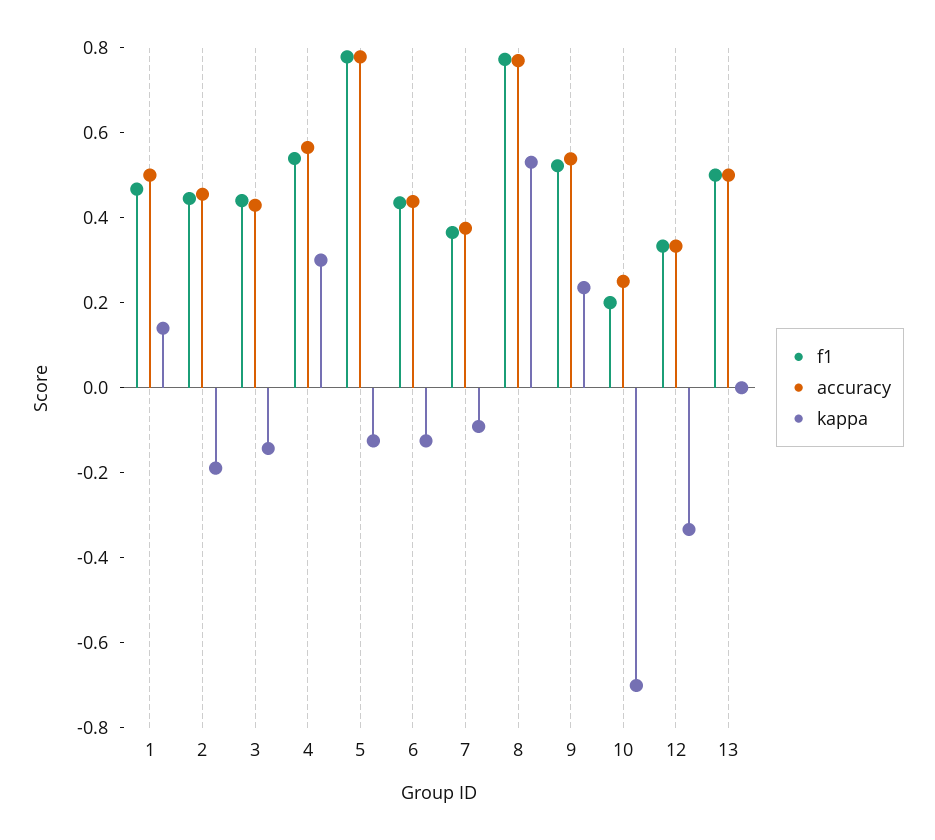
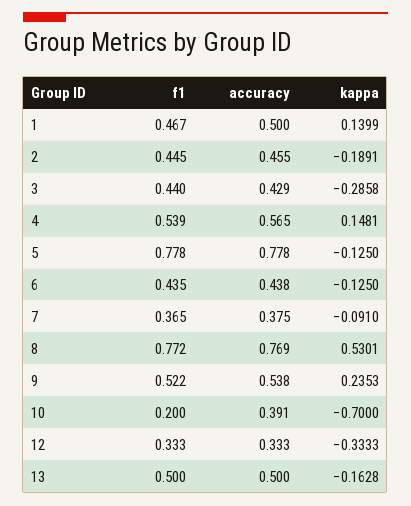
  {
    "f1": {
      "1": 0.467,
      "2": 0.445,
      "3": 0.44,
      "4": 0.539,
      "5": 0.778,
      "6": 0.435,
      "7": 0.365,
      "8": 0.772,
      "9": 0.522,
      "10": 0.2,
      "12": 0.333,
      "13": 0.5
    },
    "accuracy": {
      "1": 0.5,
      "2": 0.455,
      "3": 0.429,
      "4": 0.565,
      "5": 0.778,
      "6": 0.438,
      "7": 0.375,
      "8": 0.769,
      "9": 0.538,
-     "10": 0.25,
+     "10": 0.391,
      "12": 0.333,
      "13": 0.5
    },
    "kappa": {
      "1": 0.1399,
      "2": -0.1891,
-     "3": -0.15,
+     "3": -0.2858,
-     "4": 0.3,
+     "4": 0.1481,
      "5": -0.125,
      "6": -0.125,
      "7": -0.091,
      "8": 0.5301,
      "9": 0.2353,
      "10": -0.7,
      "12": -0.3333,
-     "13": 0
+     "13": -0.1628
    }
  }

